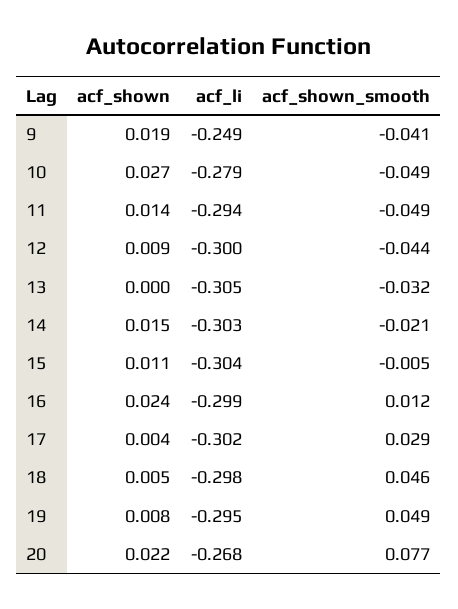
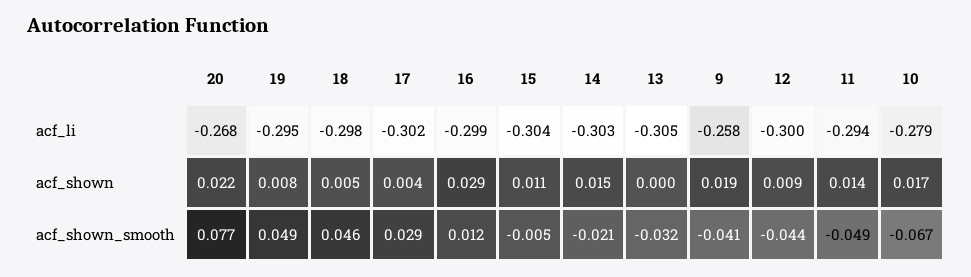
  {
    "acf_shown": {
      "9": 0.019,
-     "10": 0.027,
+     "10": 0.017,
      "11": 0.014,
      "12": 0.009,
      "13": 0,
      "14": 0.015,
      "15": 0.011,
-     "16": 0.024,
+     "16": 0.029,
      "17": 0.004,
      "18": 0.005,
      "19": 0.008,
      "20": 0.022
    },
    "acf_li": {
-     "9": -0.249,
+     "9": -0.258,
      "10": -0.279,
      "11": -0.294,
      "12": -0.3,
      "13": -0.305,
      "14": -0.303,
      "15": -0.304,
      "16": -0.299,
      "17": -0.302,
      "18": -0.298,
      "19": -0.295,
      "20": -0.268
    },
    "acf_shown_smooth": {
      "9": -0.041,
-     "10": -0.049,
+     "10": -0.067,
      "11": -0.049,
      "12": -0.044,
      "13": -0.032,
      "14": -0.021,
      "15": -0.005,
      "16": 0.012,
      "17": 0.029,
      "18": 0.046,
      "19": 0.049,
      "20": 0.077
    }
  }

